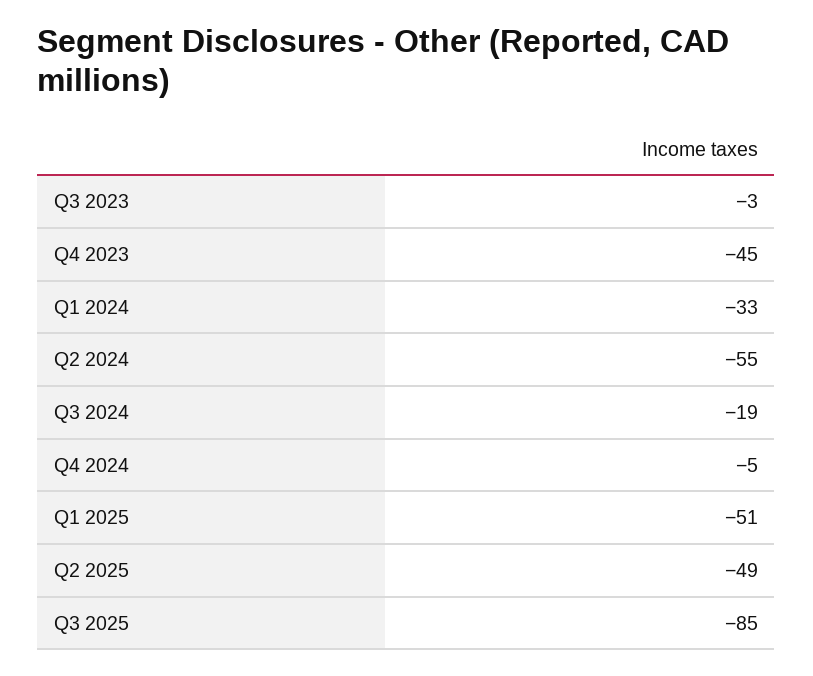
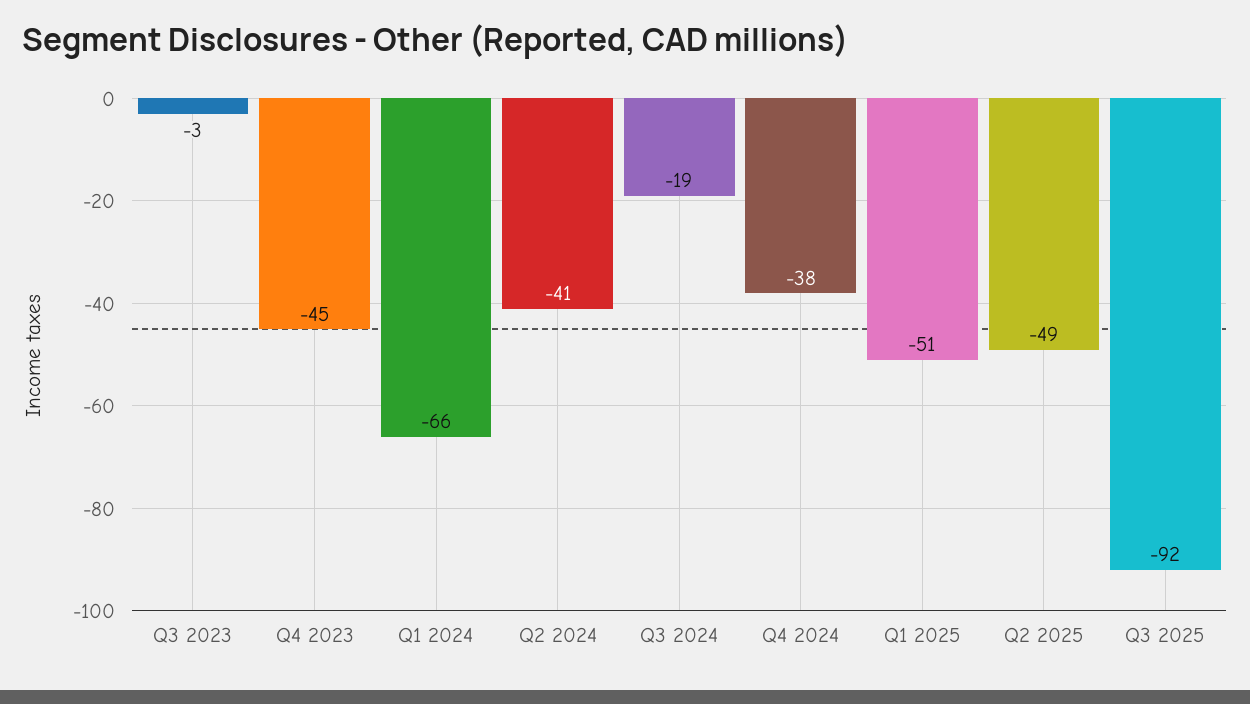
  {
    "Q3 2023": -3,
    "Q4 2023": -45,
-   "Q1 2024": -33,
+   "Q1 2024": -66,
-   "Q2 2024": -55,
+   "Q2 2024": -41,
    "Q3 2024": -19,
-   "Q4 2024": -5,
+   "Q4 2024": -38,
    "Q1 2025": -51,
    "Q2 2025": -49,
-   "Q3 2025": -85
+   "Q3 2025": -92
  }

